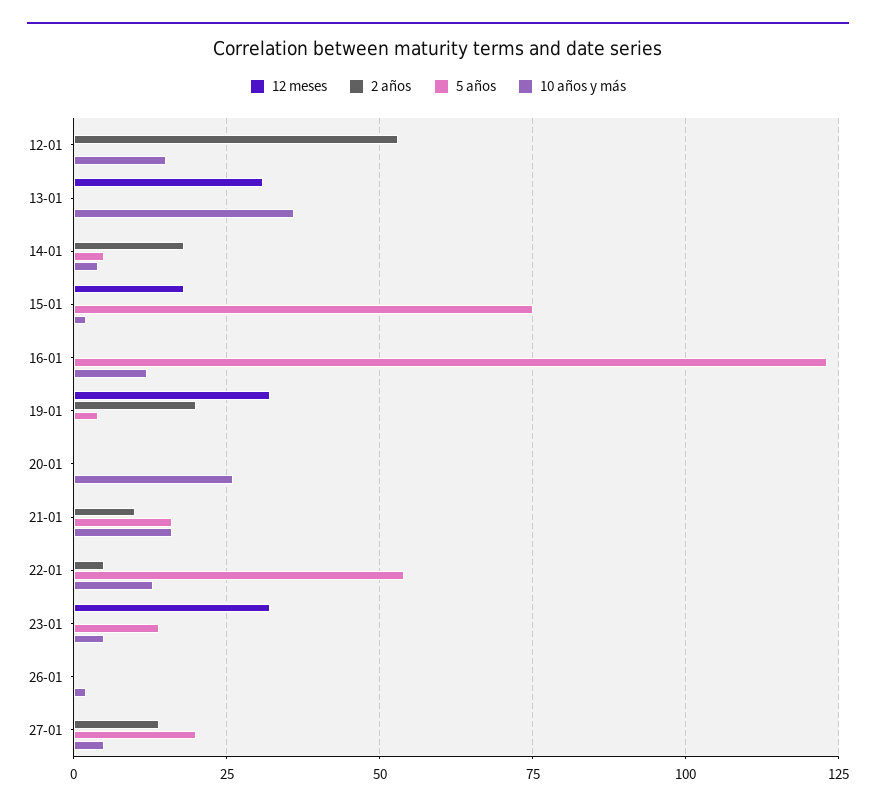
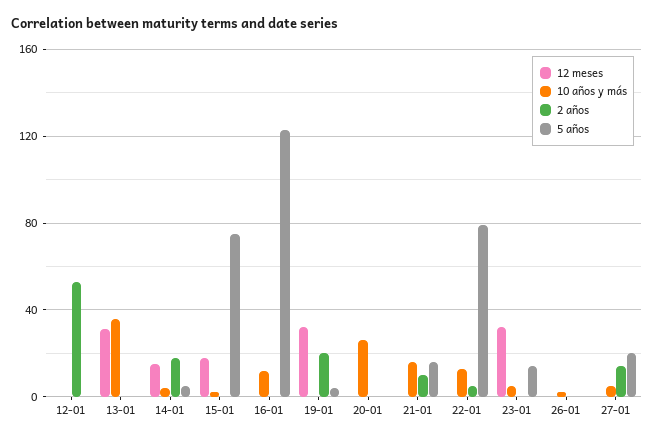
  {
    "12 meses": {
      "12-01": 0,
      "13-01": 30,
-     "14-01": 0,
+     "14-01": 15,
      "15-01": 20,
      "16-01": 0,
      "19-01": 30,
      "20-01": 0,
      "21-01": 0,
      "22-01": 0,
      "23-01": 30,
      "26-01": 0,
      "27-01": 0
    },
    "2 años": {
      "12-01": 55,
      "13-01": 0,
      "14-01": 20,
      "15-01": 0,
      "16-01": 0,
      "19-01": 20,
      "20-01": 0,
      "21-01": 10,
      "22-01": 5,
      "23-01": 0,
      "26-01": 0,
      "27-01": 15
    },
    "5 años": {
      "12-01": 0,
      "13-01": 0,
      "14-01": 5,
      "15-01": 75,
      "16-01": 125,
      "19-01": 5,
      "20-01": 0,
      "21-01": 15,
-     "22-01": 55,
+     "22-01": 80,
      "23-01": 15,
      "26-01": 0,
      "27-01": 20
    },
    "10 años y más": {
-     "12-01": 15,
+     "12-01": 0,
      "13-01": 35,
      "14-01": 5,
      "15-01": 0,
      "16-01": 10,
      "19-01": 0,
      "20-01": 25,
      "21-01": 15,
      "22-01": 15,
      "23-01": 5,
      "26-01": 0,
      "27-01": 5
    }
  }

